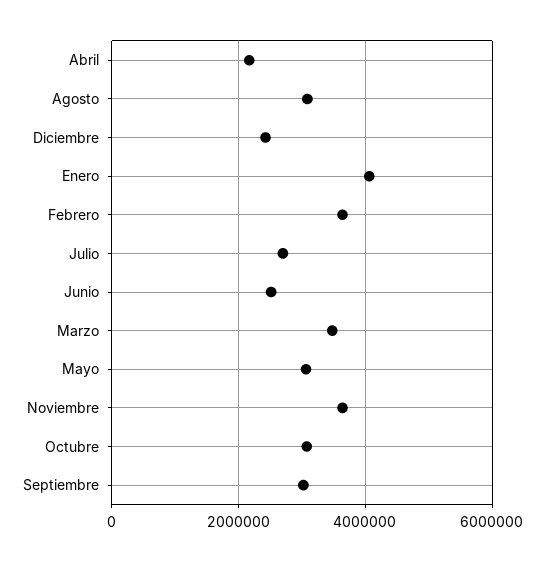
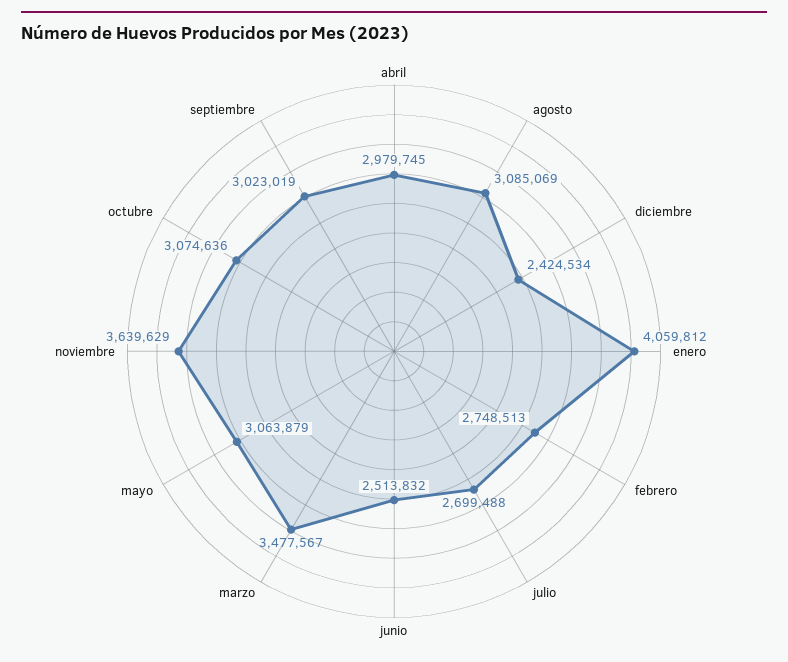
  {
-   "Abril": 2200000,
+   "Abril": 2979745,
    "Agosto": 3085069,
    "Diciembre": 2424534,
    "Enero": 4059812,
-   "Febrero": 3600000,
+   "Febrero": 2748513,
    "Julio": 2699488,
    "Junio": 2513832,
    "Marzo": 3477567,
    "Mayo": 3063879,
    "Noviembre": 3639629,
    "Octubre": 3074636,
    "Septiembre": 3023019
  }

